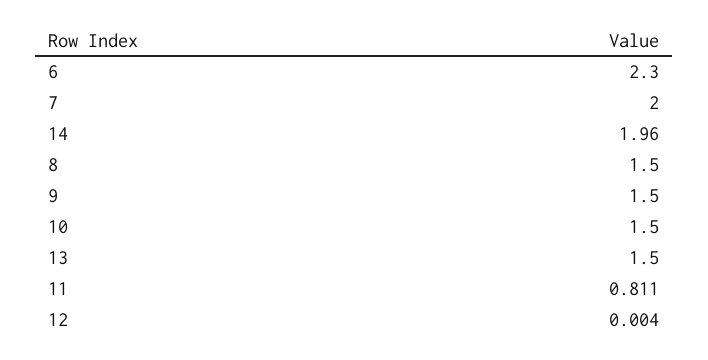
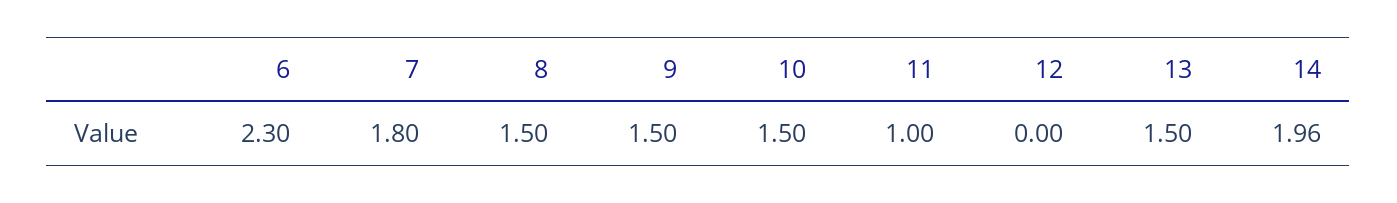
  {
    "6": 2.3,
-   "7": 2,
+   "7": 1.8,
    "14": 1.96,
    "8": 1.5,
    "9": 1.5,
    "10": 1.5,
    "13": 1.5,
-   "11": 0.811,
+   "11": 1,
-   "12": 0.004
+   "12": 0
  }

